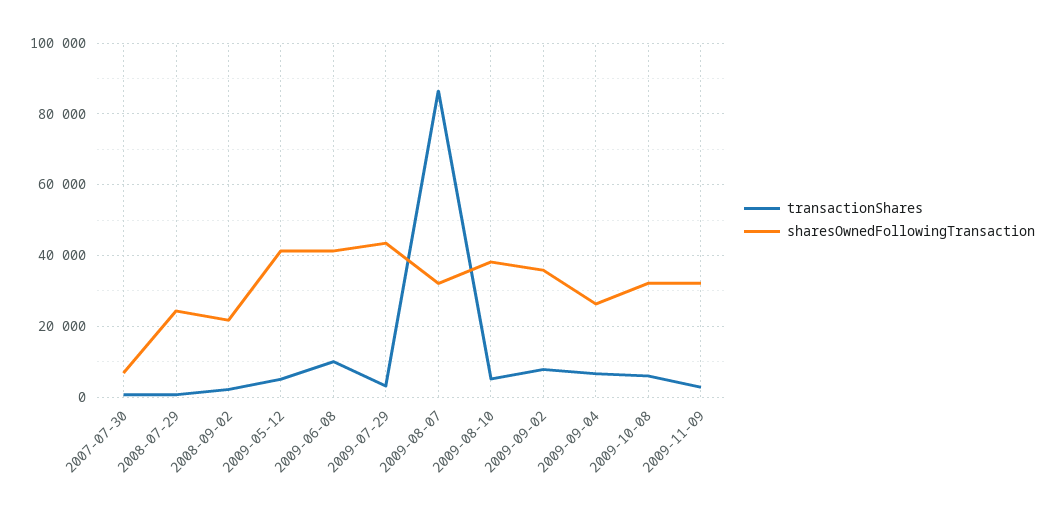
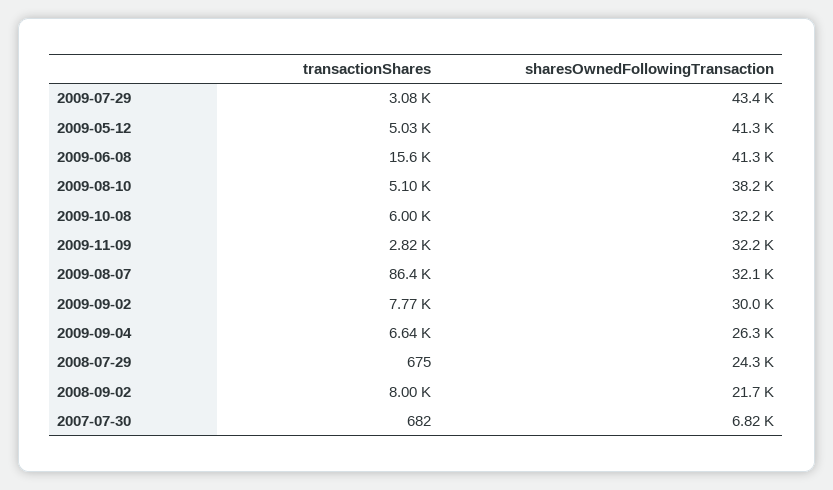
  {
    "transactionShares": {
      "2007-07-30": 682,
      "2008-07-29": 675,
-     "2008-09-02": 2000,
+     "2008-09-02": 8000,
      "2009-05-12": 5030,
-     "2009-06-08": 10000,
+     "2009-06-08": 15600,
      "2009-07-29": 3080,
      "2009-08-07": 86400,
      "2009-08-10": 5100,
      "2009-09-02": 7770,
      "2009-09-04": 6640,
      "2009-10-08": 6000,
      "2009-11-09": 2820
    },
    "sharesOwnedFollowingTransaction": {
      "2007-07-30": 6820,
      "2008-07-29": 24300,
      "2008-09-02": 21700,
      "2009-05-12": 41300,
      "2009-06-08": 41300,
      "2009-07-29": 43400,
      "2009-08-07": 32100,
      "2009-08-10": 38200,
-     "2009-09-02": 36000,
+     "2009-09-02": 30000,
      "2009-09-04": 26300,
      "2009-10-08": 32200,
      "2009-11-09": 32200
    }
  }

